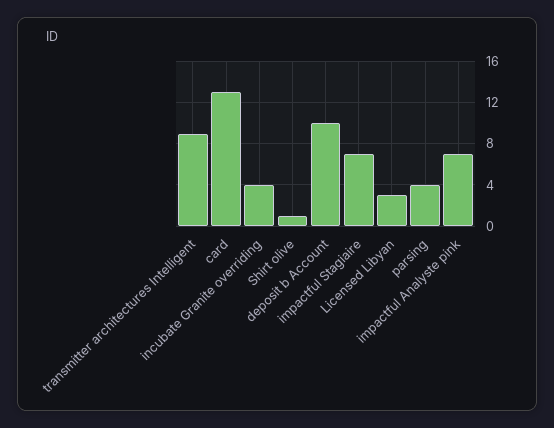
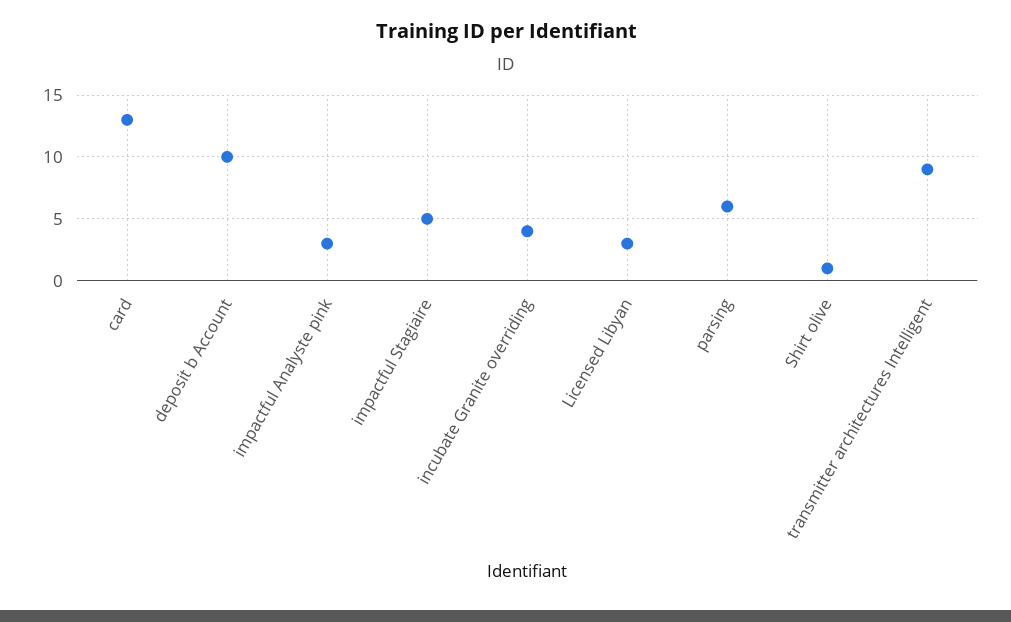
  {
    "transmitter architectures Intelligent": 9,
    "card": 13,
    "incubate Granite overriding": 4,
    "Shirt olive": 1,
    "deposit b Account": 10,
-   "impactful Stagiaire": 7,
+   "impactful Stagiaire": 5,
    "Licensed Libyan": 3,
-   "parsing": 4,
+   "parsing": 6,
-   "impactful Analyste pink": 7
+   "impactful Analyste pink": 3
  }

